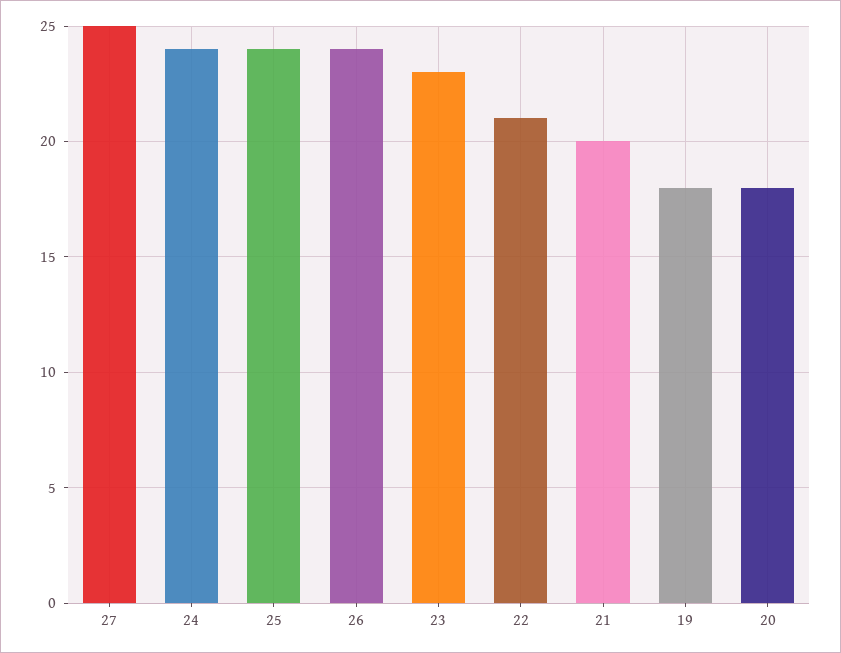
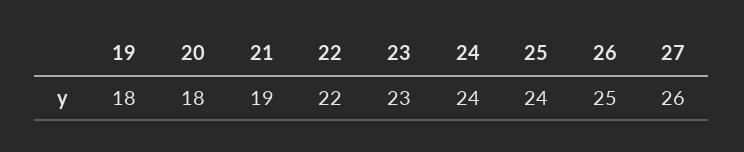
  {
-   "27": 25,
+   "27": 26,
    "24": 24,
    "25": 24,
-   "26": 24,
+   "26": 25,
    "23": 23,
-   "22": 21,
+   "22": 22,
-   "21": 20,
+   "21": 19,
    "19": 18,
    "20": 18
  }

